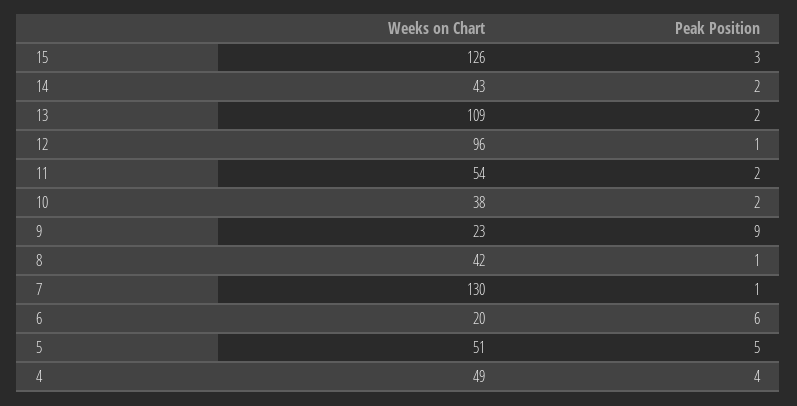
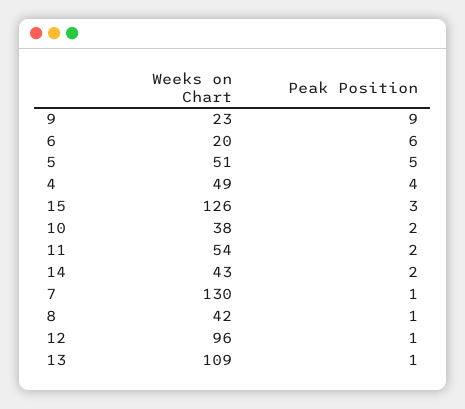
  {
    "Weeks on Chart": {
      "15": 126,
      "14": 43,
      "13": 109,
      "12": 96,
      "11": 54,
      "10": 38,
      "9": 23,
      "8": 42,
      "7": 130,
      "6": 20,
      "5": 51,
      "4": 49
    },
    "Peak Position": {
      "15": 3,
      "14": 2,
-     "13": 2,
+     "13": 1,
      "12": 1,
      "11": 2,
      "10": 2,
      "9": 9,
      "8": 1,
      "7": 1,
      "6": 6,
      "5": 5,
      "4": 4
    }
  }

